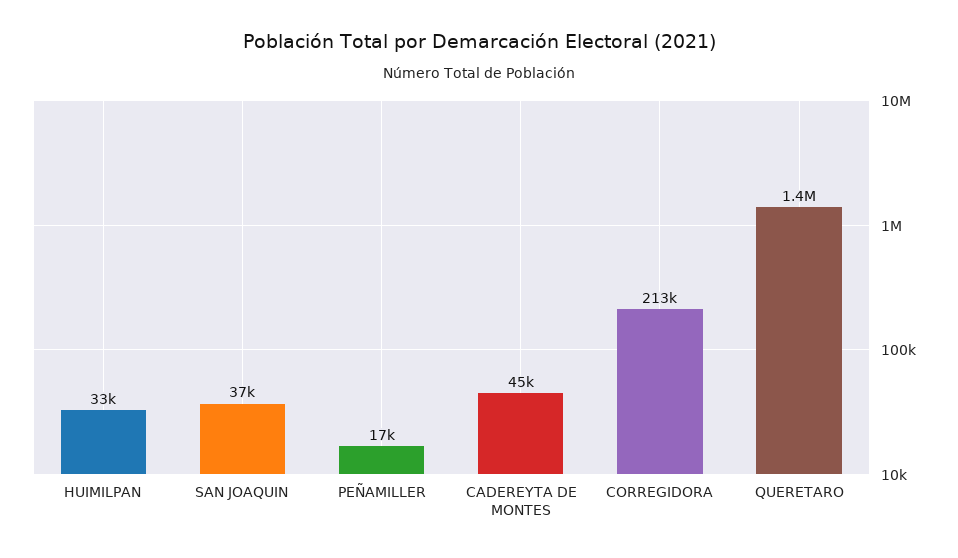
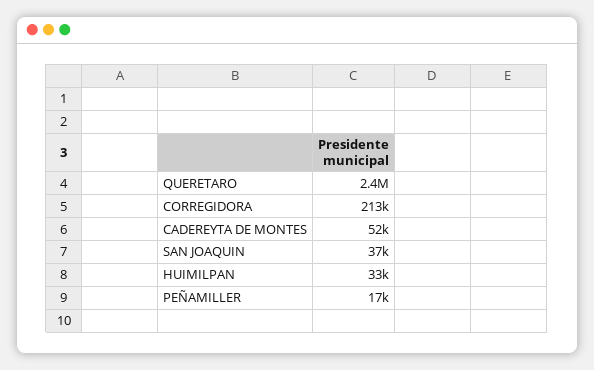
  {
    "HUIMILPAN": 33000,
    "SAN JOAQUIN": 37000,
    "PEÑAMILLER": 17000,
-   "CADEREYTA DE MONTES": 45000,
+   "CADEREYTA DE MONTES": 52000,
    "CORREGIDORA": 213000,
-   "QUERETARO": 1400000
+   "QUERETARO": 2400000
  }

